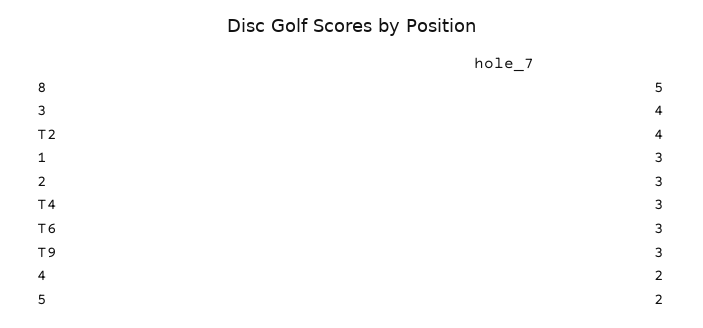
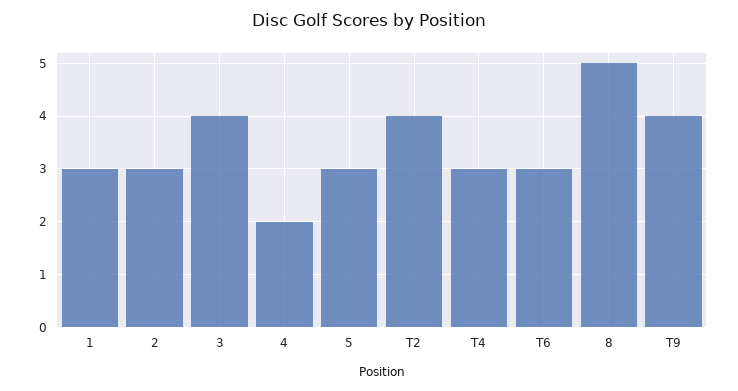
  {
    "8": 5,
    "3": 4,
    "T2": 4,
    "1": 3,
    "2": 3,
    "T4": 3,
    "T6": 3,
-   "T9": 3,
+   "T9": 4,
    "4": 2,
-   "5": 2
+   "5": 3
  }

